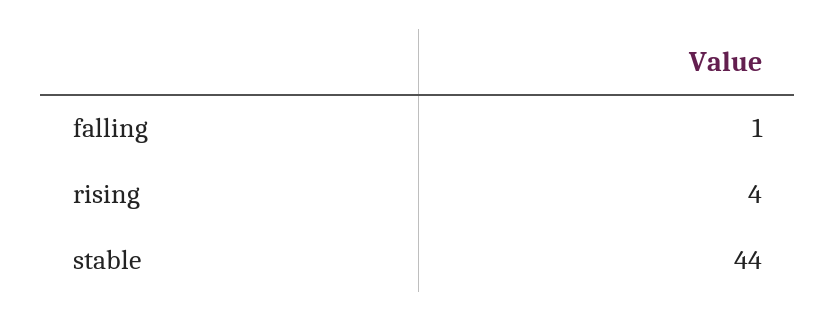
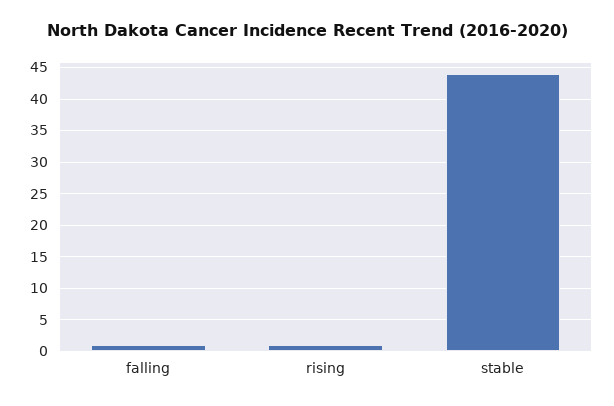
  {
    "falling": 1,
-   "rising": 4,
+   "rising": 1,
    "stable": 44
  }

